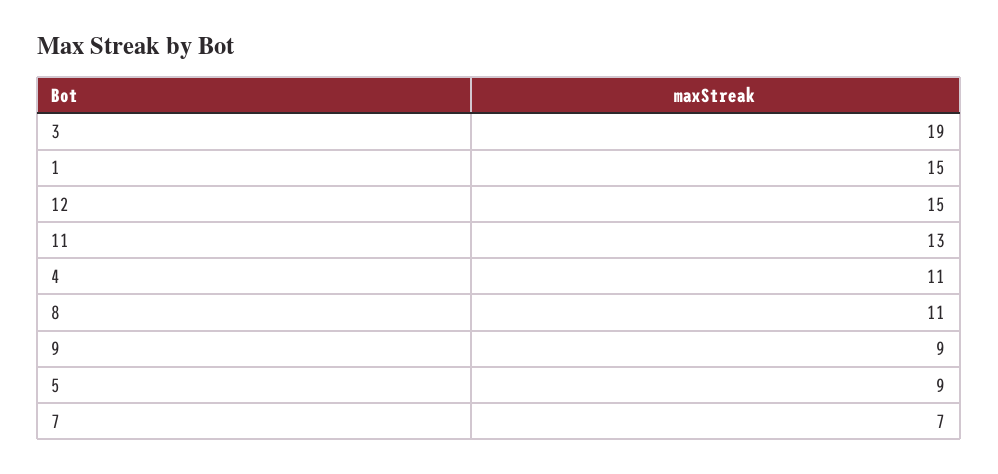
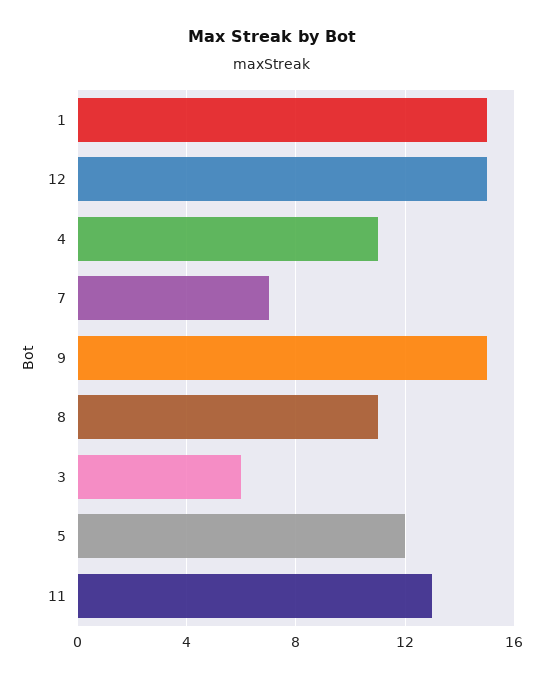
  {
-   "3": 19,
+   "3": 6,
    "1": 15,
    "12": 15,
    "11": 13,
    "4": 11,
    "8": 11,
-   "9": 9,
+   "9": 15,
-   "5": 9,
+   "5": 12,
    "7": 7
  }

